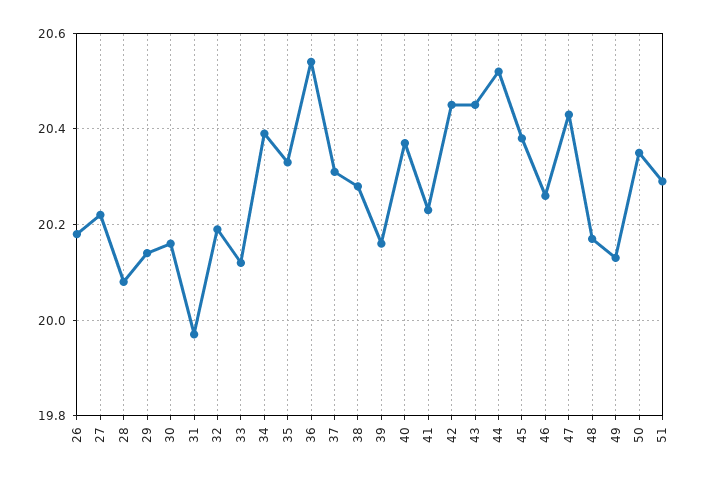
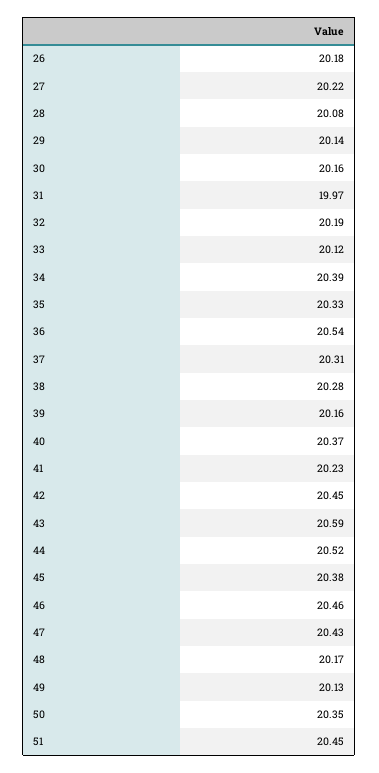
  {
    "26": 20.18,
    "27": 20.22,
    "28": 20.08,
    "29": 20.14,
    "30": 20.16,
    "31": 19.97,
    "32": 20.19,
    "33": 20.12,
    "34": 20.39,
    "35": 20.33,
    "36": 20.54,
    "37": 20.31,
    "38": 20.28,
    "39": 20.16,
    "40": 20.37,
    "41": 20.23,
    "42": 20.45,
-   "43": 20.45,
+   "43": 20.59,
    "44": 20.52,
    "45": 20.38,
-   "46": 20.25,
+   "46": 20.46,
    "47": 20.43,
    "48": 20.17,
    "49": 20.13,
    "50": 20.35,
-   "51": 20.3
+   "51": 20.45
  }

